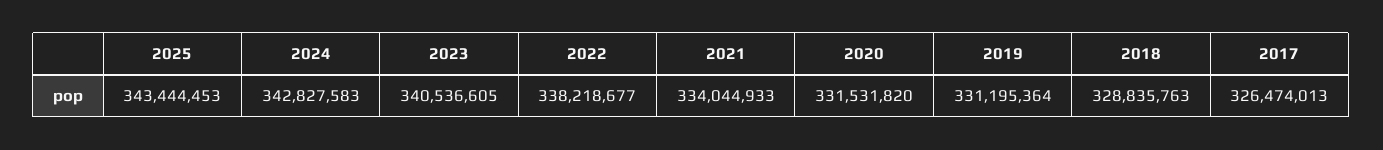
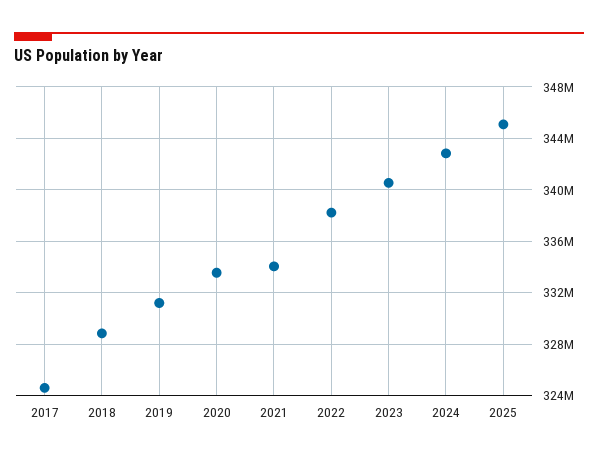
  {
-   "2025": 343444453,
+   "2025": 345000000,
    "2024": 342827583,
    "2023": 340536605,
    "2022": 338218677,
    "2021": 334044933,
-   "2020": 331531820,
+   "2020": 333500000,
    "2019": 331195364,
    "2018": 328835763,
-   "2017": 326474013
+   "2017": 324500000
  }

